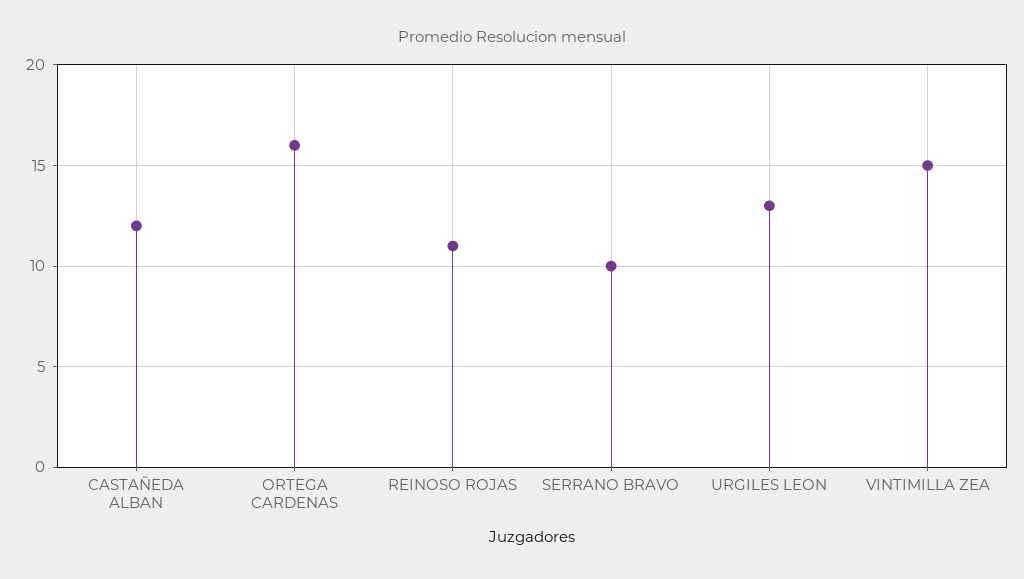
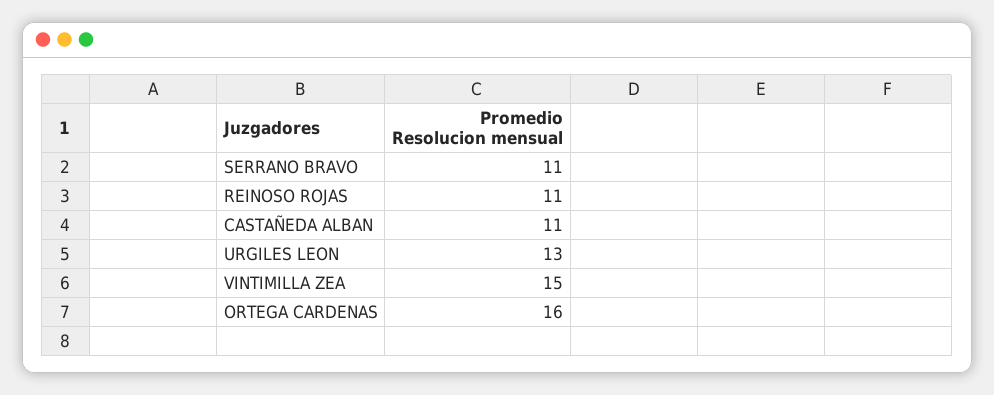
  {
-   "CASTAÑEDA ALBAN": 12,
+   "CASTAÑEDA ALBAN": 11,
    "ORTEGA CARDENAS": 16,
    "REINOSO ROJAS": 11,
-   "SERRANO BRAVO": 10,
+   "SERRANO BRAVO": 11,
    "URGILES LEON": 13,
    "VINTIMILLA ZEA": 15
  }

